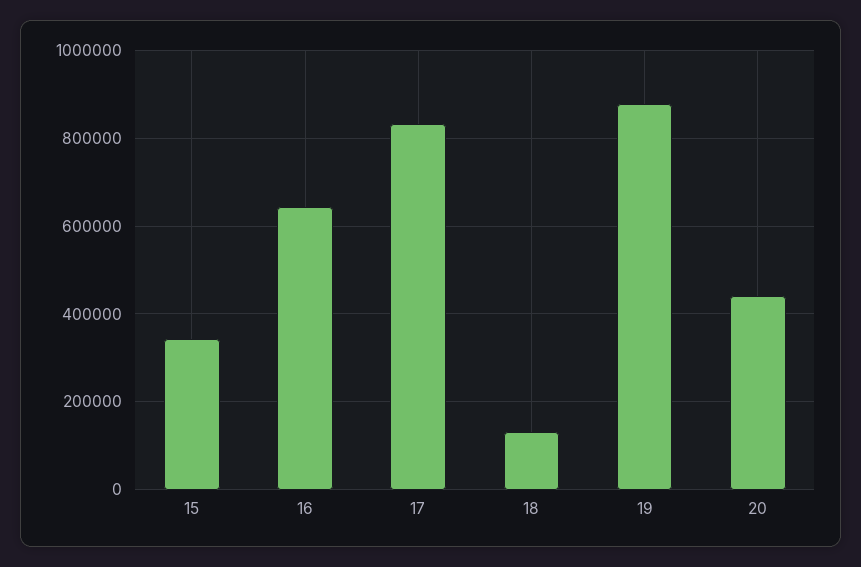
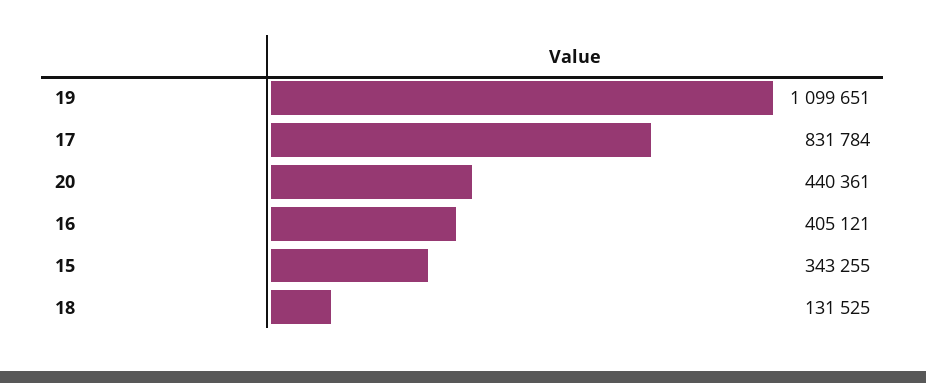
  {
    "15": 343255,
-   "16": 640000,
+   "16": 405121,
    "17": 831784,
    "18": 131525,
-   "19": 880000,
+   "19": 1099651,
    "20": 440361
  }

